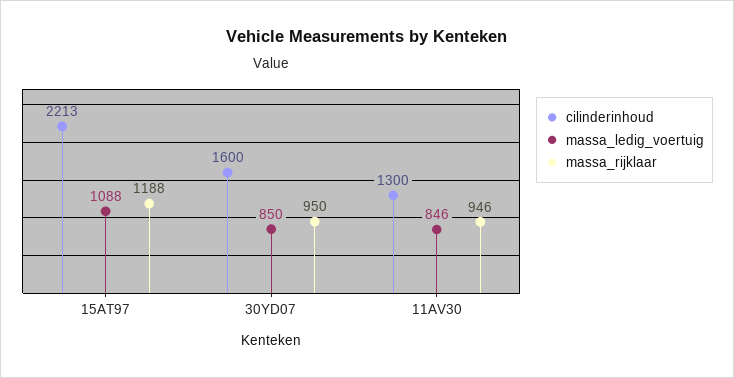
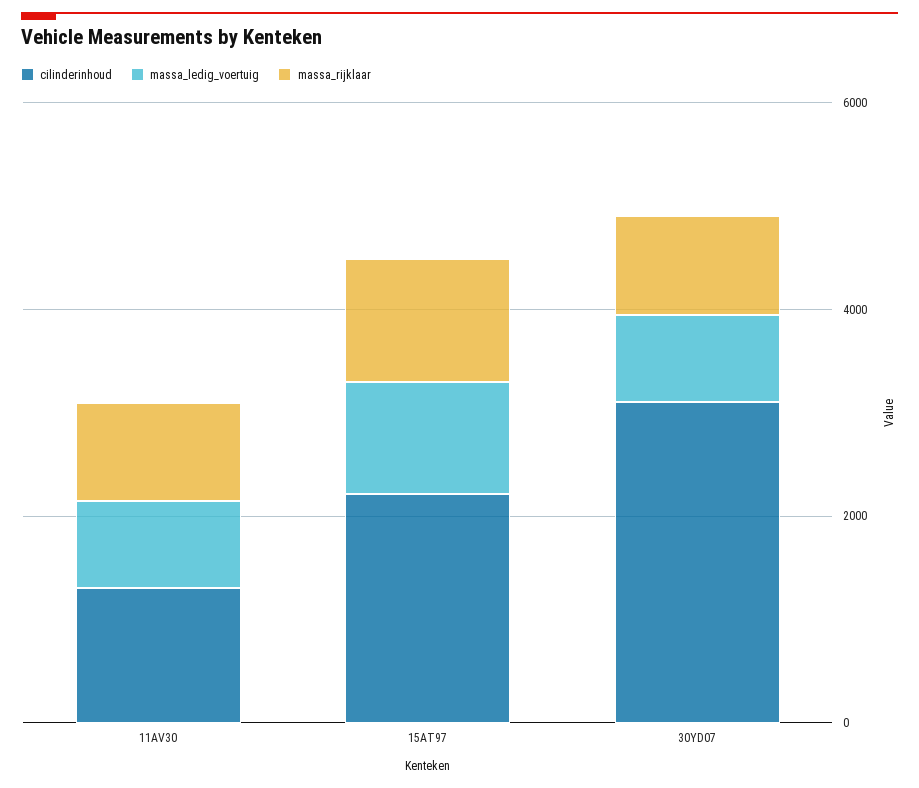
  {
    "cilinderinhoud": {
      "15AT97": 2213,
-     "30YD07": 1600,
+     "30YD07": 3000,
      "11AV30": 1300
    },
    "massa_ledig_voertuig": {
      "15AT97": 1088,
      "30YD07": 850,
      "11AV30": 846
    },
    "massa_rijklaar": {
      "15AT97": 1188,
      "30YD07": 950,
      "11AV30": 946
    }
  }

